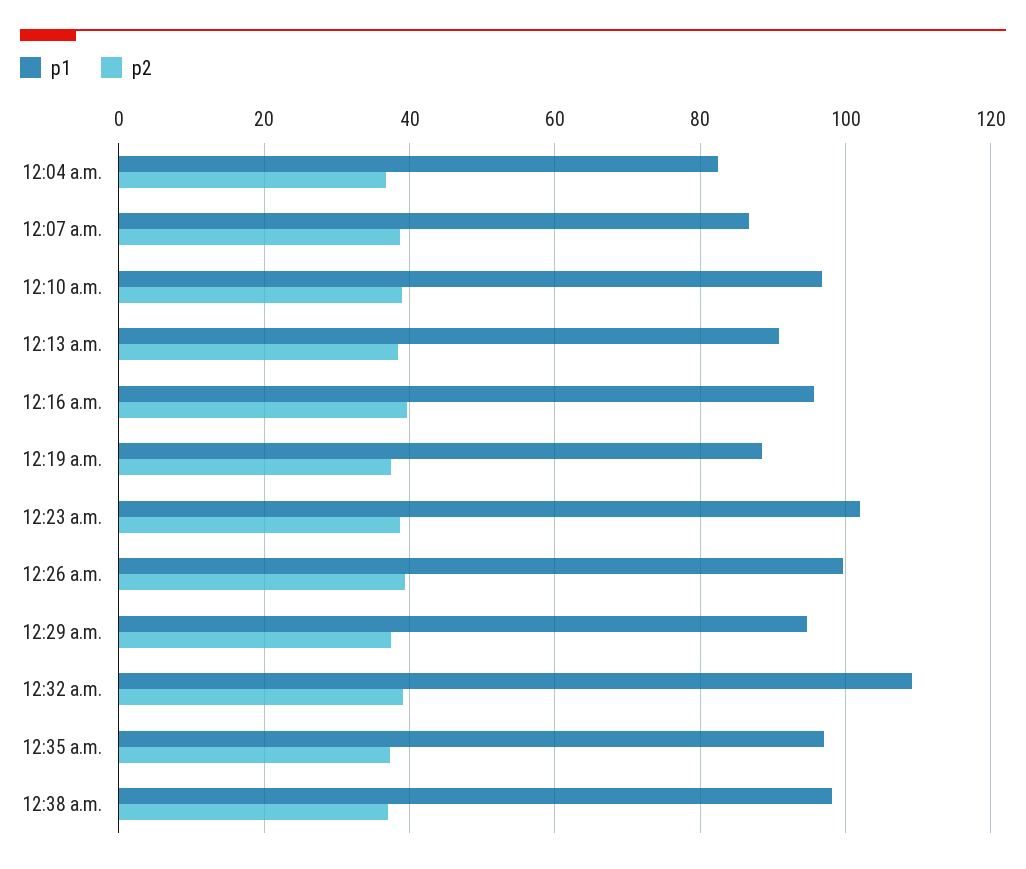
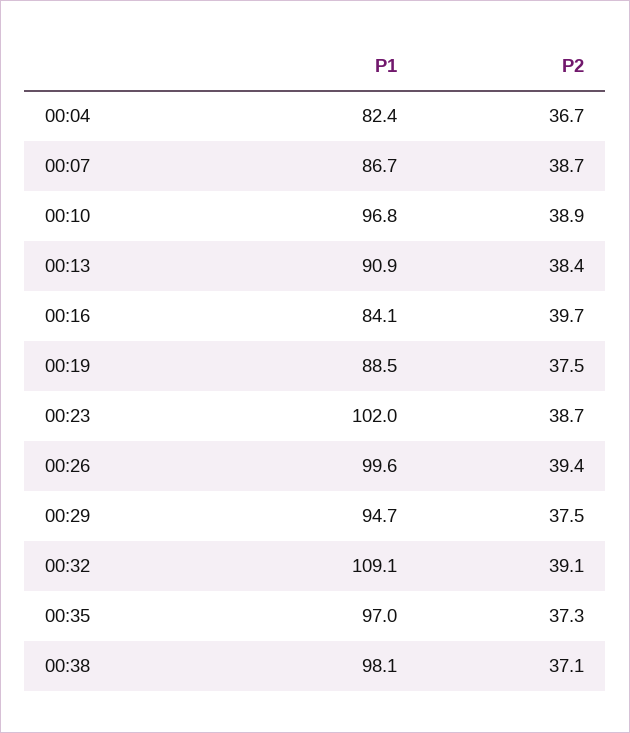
  {
    "p1": {
      "12:04 a.m.": 82.4,
      "12:07 a.m.": 86.7,
      "12:10 a.m.": 96.8,
      "12:13 a.m.": 90.9,
-     "12:16 a.m.": 96,
+     "12:16 a.m.": 84.1,
      "12:19 a.m.": 88.5,
      "12:23 a.m.": 102,
      "12:26 a.m.": 99.6,
      "12:29 a.m.": 94.7,
      "12:32 a.m.": 109.1,
      "12:35 a.m.": 97,
      "12:38 a.m.": 98.1
    },
    "p2": {
      "12:04 a.m.": 36.7,
      "12:07 a.m.": 38.7,
      "12:10 a.m.": 38.9,
      "12:13 a.m.": 38.4,
      "12:16 a.m.": 39.7,
      "12:19 a.m.": 37.5,
      "12:23 a.m.": 38.7,
      "12:26 a.m.": 39.4,
      "12:29 a.m.": 37.5,
      "12:32 a.m.": 39.1,
      "12:35 a.m.": 37.3,
      "12:38 a.m.": 37.1
    }
  }

